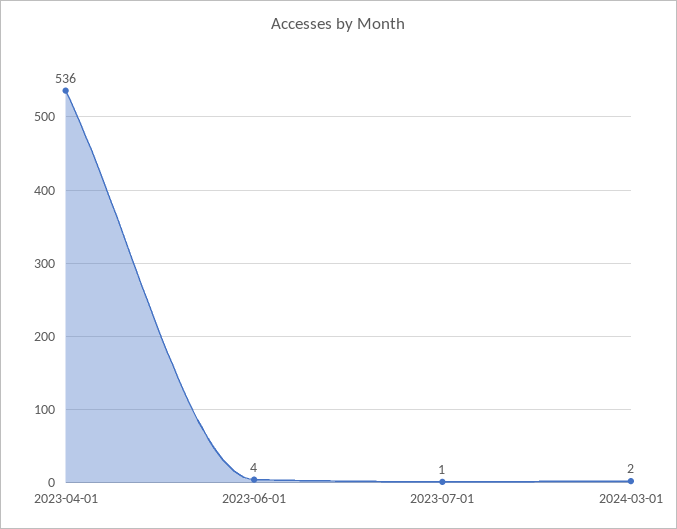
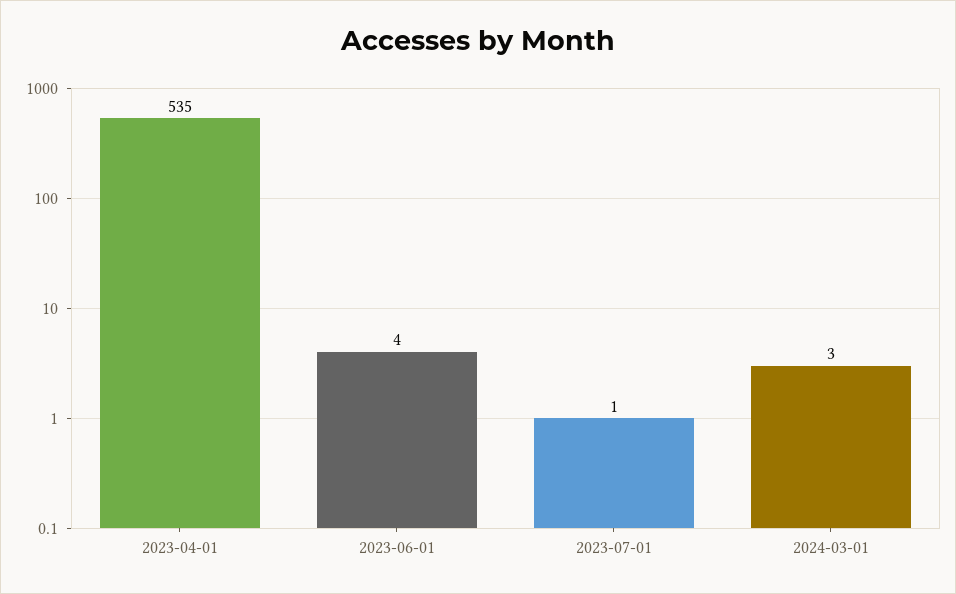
  {
-   "2023-04-01": 536,
+   "2023-04-01": 535,
    "2023-06-01": 4,
    "2023-07-01": 1,
-   "2024-03-01": 2
+   "2024-03-01": 3
  }

